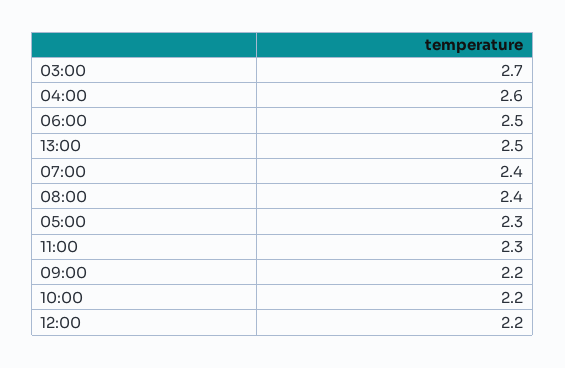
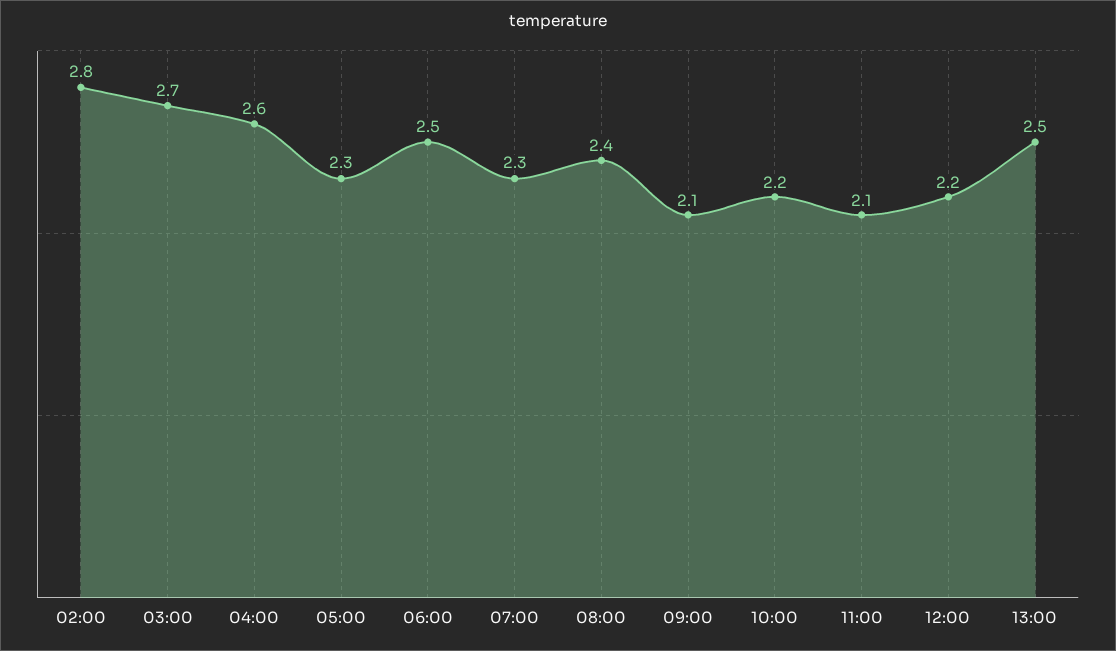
  {
    "03:00": 2.7,
    "04:00": 2.6,
    "06:00": 2.5,
    "13:00": 2.5,
-   "07:00": 2.4,
+   "07:00": 2.3,
    "08:00": 2.4,
    "05:00": 2.3,
-   "11:00": 2.3,
+   "11:00": 2.1,
-   "09:00": 2.2,
+   "09:00": 2.1,
    "10:00": 2.2,
-   "12:00": 2.2
+   "12:00": 2.2,
+   "02:00": 2.8
  }

